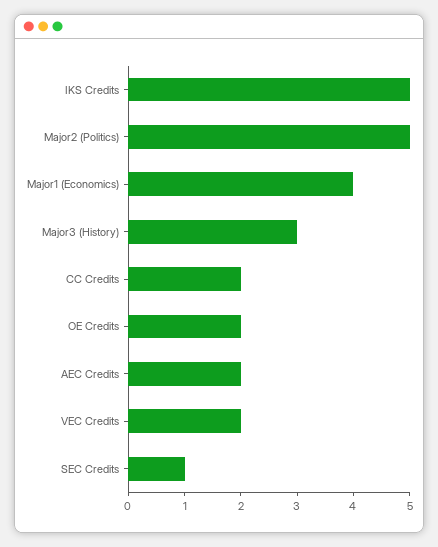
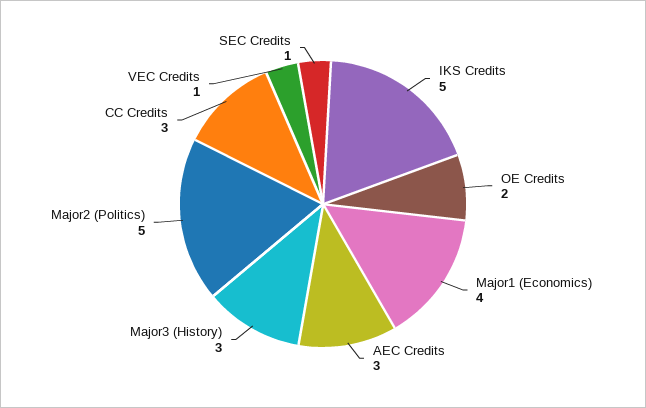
  {
    "IKS Credits": 5,
    "Major2 (Politics)": 5,
    "Major1 (Economics)": 4,
    "Major3 (History)": 3,
-   "CC Credits": 2,
+   "CC Credits": 3,
    "OE Credits": 2,
-   "AEC Credits": 2,
+   "AEC Credits": 3,
-   "VEC Credits": 2,
+   "VEC Credits": 1,
    "SEC Credits": 1
  }

